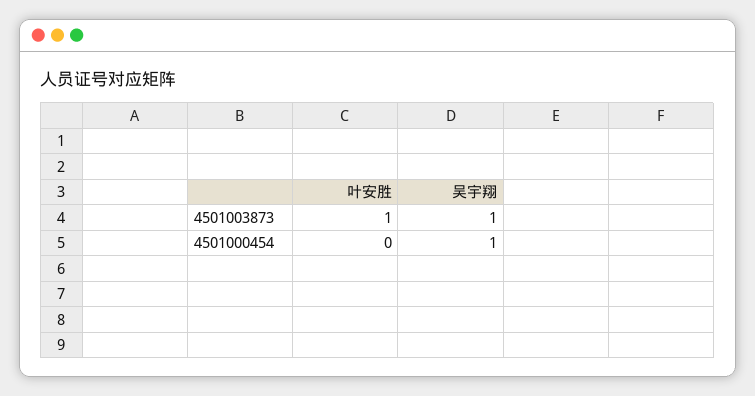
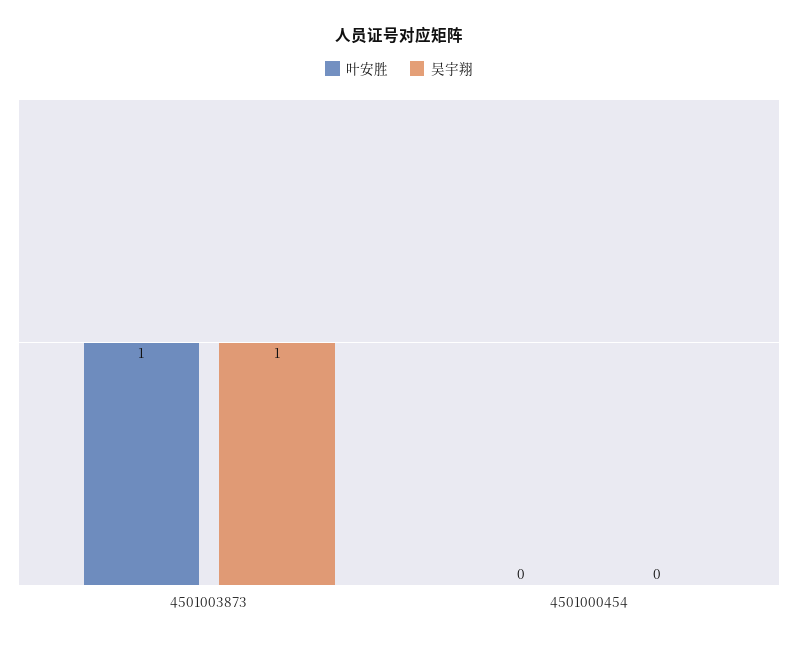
  {
    "叶安胜": {
      "4501003873": 1,
      "4501000454": 0
    },
    "吴宇翔": {
      "4501003873": 1,
-     "4501000454": 1
+     "4501000454": 0
    }
  }

